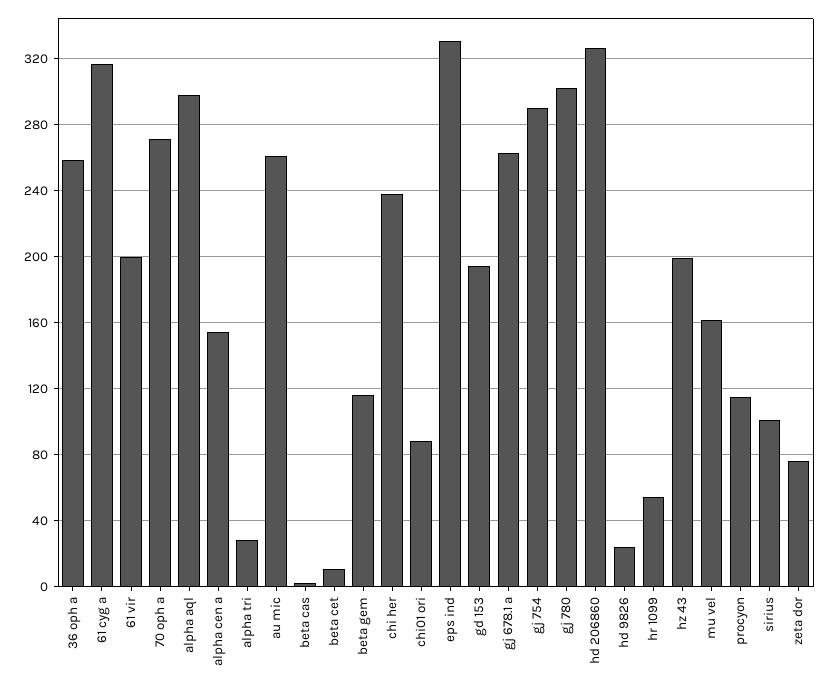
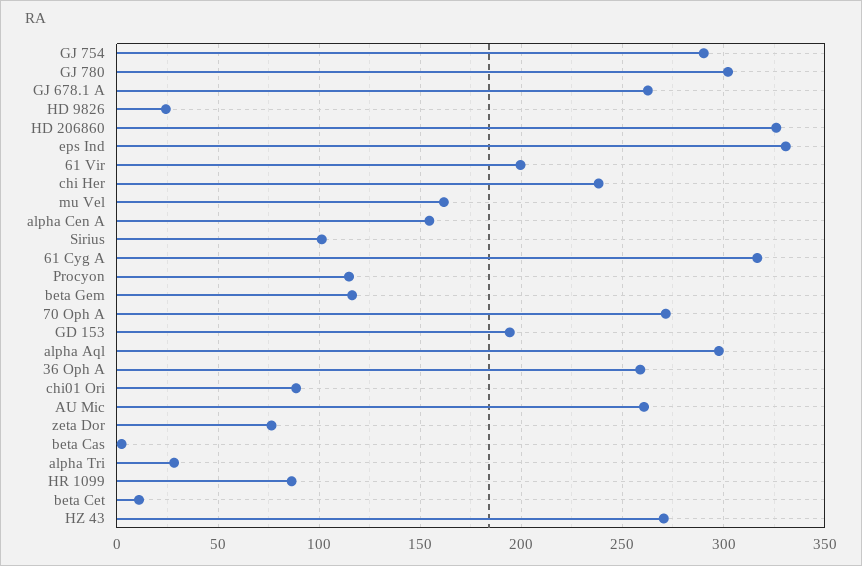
  {
    "36 oph a": 260,
    "61 cyg a": 315,
    "61 vir": 200,
    "70 oph a": 270,
    "alpha aql": 300,
    "alpha cen a": 155,
    "alpha tri": 30,
    "au mic": 260,
    "beta cas": 0,
    "beta cet": 10,
    "beta gem": 115,
    "chi her": 240,
    "chi01 ori": 90,
    "eps ind": 330,
    "gd 153": 195,
    "gj 678.1 a": 265,
    "gj 754": 290,
    "gj 780": 300,
    "hd 206860": 325,
    "hd 9826": 25,
-   "hr 1099": 55,
+   "hr 1099": 85,
-   "hz 43": 200,
+   "hz 43": 270,
    "mu vel": 160,
    "procyon": 115,
    "sirius": 100,
    "zeta dor": 75
  }

